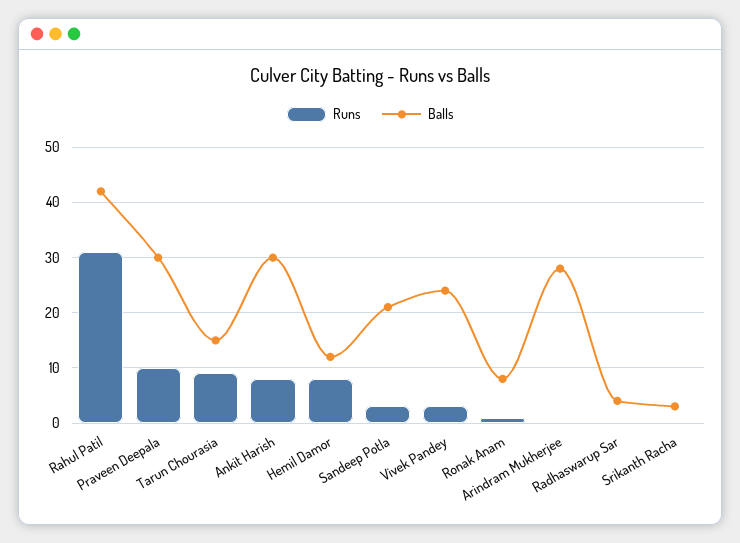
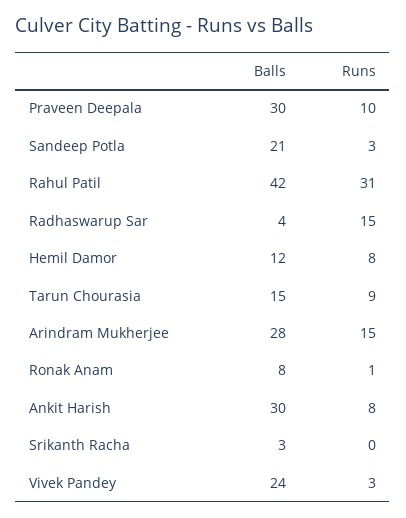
  {
    "Runs": {
      "Rahul Patil": 31,
      "Praveen Deepala": 10,
      "Tarun Chourasia": 9,
      "Ankit Harish": 8,
      "Hemil Damor": 8,
      "Sandeep Potla": 3,
      "Vivek Pandey": 3,
      "Ronak Anam": 1,
-     "Arindram Mukherjee": 0,
+     "Arindram Mukherjee": 15,
-     "Radhaswarup Sar": 0,
+     "Radhaswarup Sar": 15,
      "Srikanth Racha": 0
    },
    "Balls": {
      "Rahul Patil": 42,
      "Praveen Deepala": 30,
      "Tarun Chourasia": 15,
      "Ankit Harish": 30,
      "Hemil Damor": 12,
      "Sandeep Potla": 21,
      "Vivek Pandey": 24,
      "Ronak Anam": 8,
      "Arindram Mukherjee": 28,
      "Radhaswarup Sar": 4,
      "Srikanth Racha": 3
    }
  }

